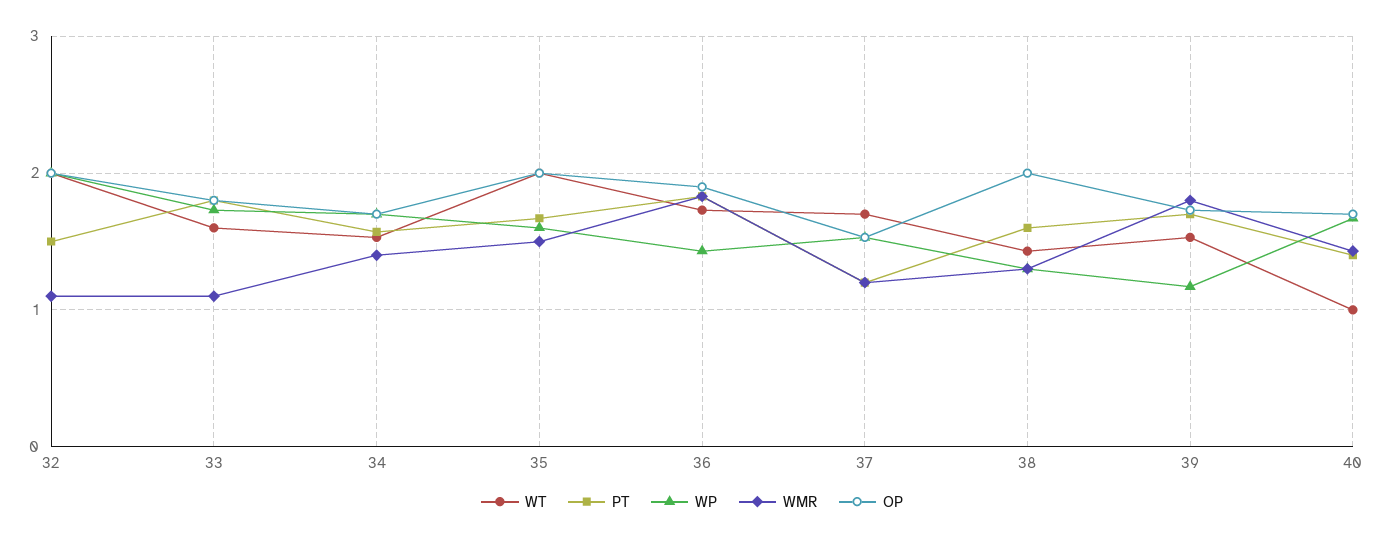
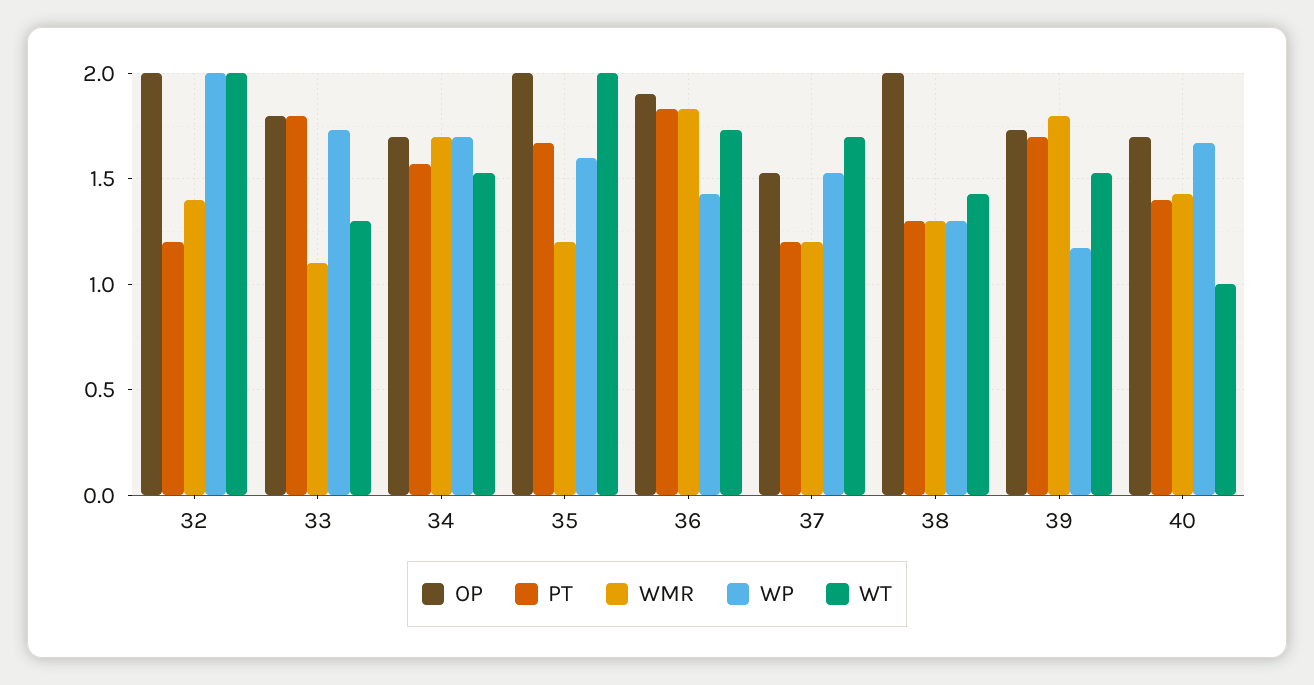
  {
    "WT": {
      "32": 2,
-     "33": 1.6,
+     "33": 1.3,
      "34": 1.55,
      "35": 2,
      "36": 1.75,
      "37": 1.7,
      "38": 1.45,
      "39": 1.55,
      "40": 1
    },
    "PT": {
-     "32": 1.5,
+     "32": 1.2,
      "33": 1.8,
      "34": 1.55,
      "35": 1.65,
      "36": 1.85,
      "37": 1.2,
-     "38": 1.6,
+     "38": 1.3,
      "39": 1.7,
      "40": 1.4
    },
    "WP": {
      "32": 2,
      "33": 1.75,
      "34": 1.7,
      "35": 1.6,
      "36": 1.45,
      "37": 1.55,
      "38": 1.3,
      "39": 1.15,
      "40": 1.65
    },
    "WMR": {
-     "32": 1.1,
+     "32": 1.4,
      "33": 1.1,
-     "34": 1.4,
+     "34": 1.7,
-     "35": 1.5,
+     "35": 1.2,
      "36": 1.85,
      "37": 1.2,
      "38": 1.3,
      "39": 1.8,
      "40": 1.45
    },
    "OP": {
      "32": 2,
      "33": 1.8,
      "34": 1.7,
      "35": 2,
      "36": 1.9,
      "37": 1.55,
      "38": 2,
      "39": 1.75,
      "40": 1.7
    }
  }

